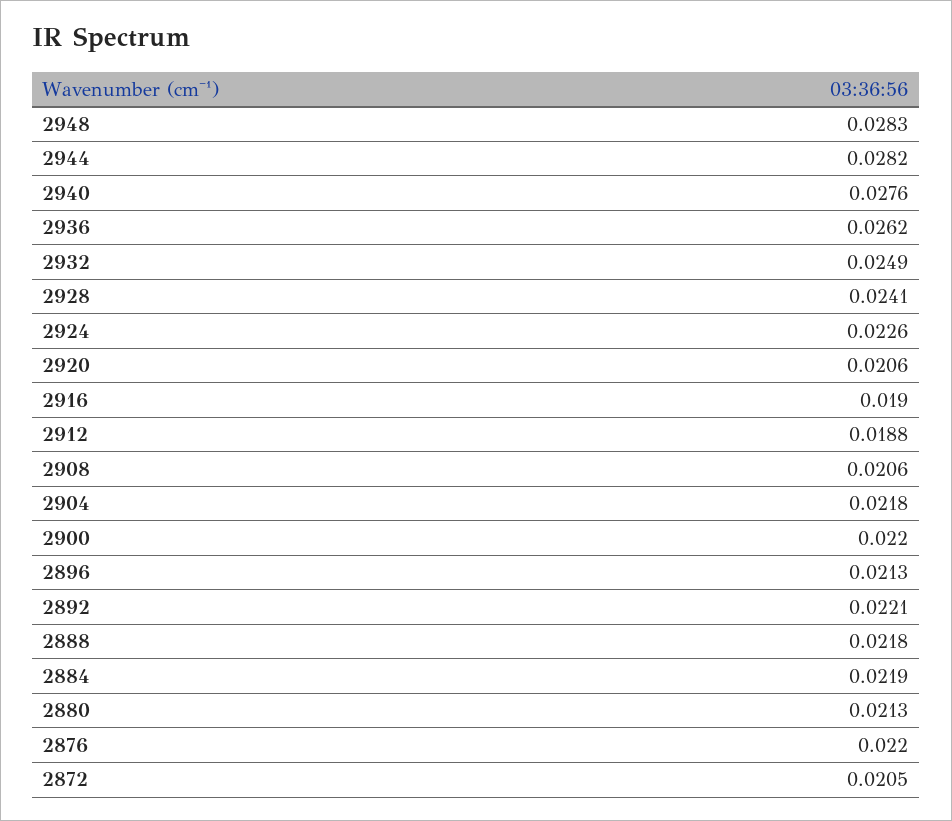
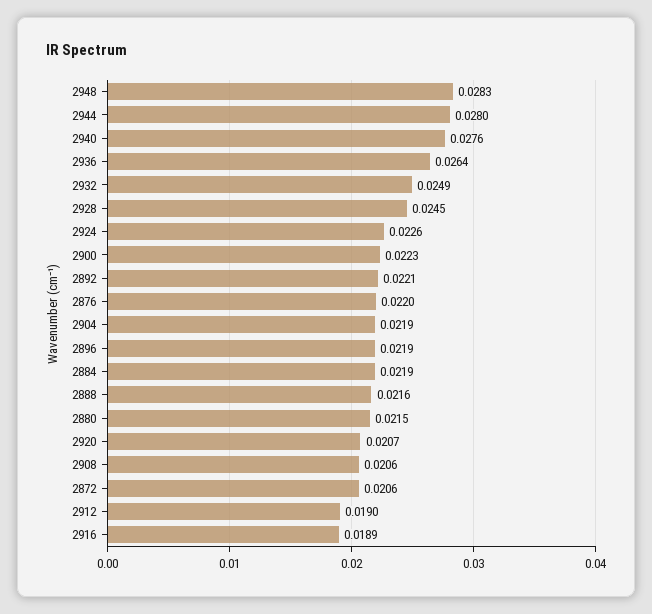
  {
    "2948": 0.0283,
-   "2944": 0.0282,
+   "2944": 0.028,
    "2940": 0.0276,
-   "2936": 0.0262,
+   "2936": 0.0264,
    "2932": 0.0249,
-   "2928": 0.0241,
+   "2928": 0.0245,
    "2924": 0.0226,
-   "2920": 0.0206,
+   "2920": 0.0207,
-   "2916": 0.019,
+   "2916": 0.0189,
-   "2912": 0.0188,
+   "2912": 0.019,
    "2908": 0.0206,
-   "2904": 0.0218,
+   "2904": 0.0219,
-   "2900": 0.022,
+   "2900": 0.0223,
-   "2896": 0.0213,
+   "2896": 0.0219,
    "2892": 0.0221,
-   "2888": 0.0218,
+   "2888": 0.0216,
    "2884": 0.0219,
-   "2880": 0.0213,
+   "2880": 0.0215,
    "2876": 0.022,
-   "2872": 0.0205
+   "2872": 0.0206
  }

